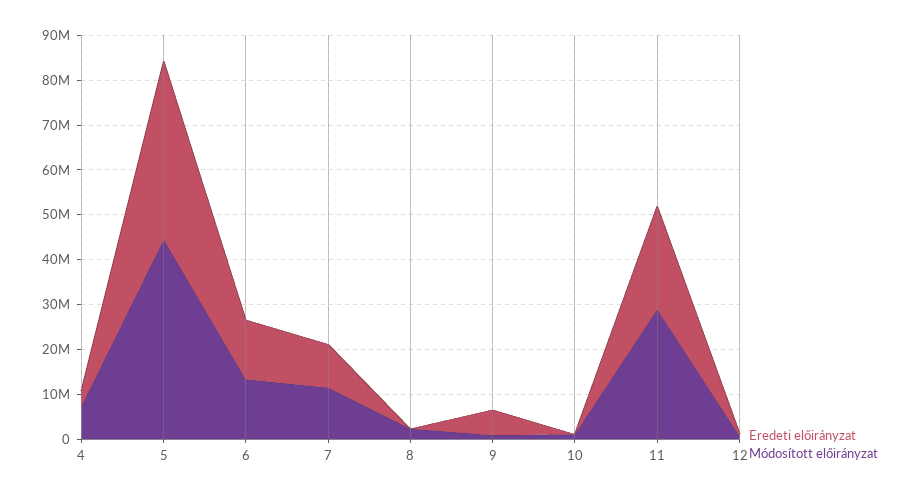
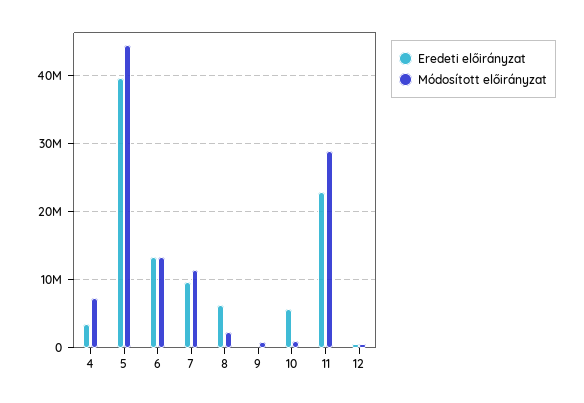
  {
    "Eredeti előirányzat": {
      "4": 3000000,
      "5": 40000000,
      "6": 13000000,
      "7": 10000000,
-     "8": 0,
+     "8": 6000000,
-     "9": 6000000,
+     "9": 0,
-     "10": 0,
+     "10": 6000000,
      "11": 23000000,
      "12": 1000000
    },
    "Módosított előirányzat": {
      "4": 7000000,
      "5": 44000000,
      "6": 13000000,
      "7": 11000000,
      "8": 2000000,
      "9": 1000000,
      "10": 1000000,
      "11": 29000000,
      "12": 1000000
    }
  }

